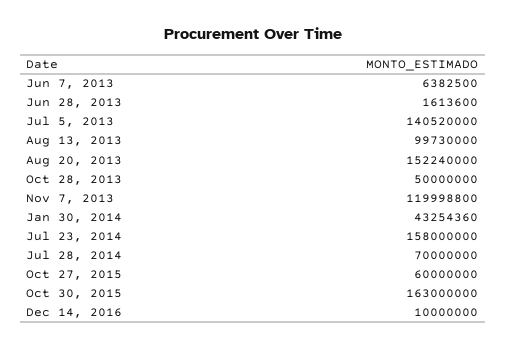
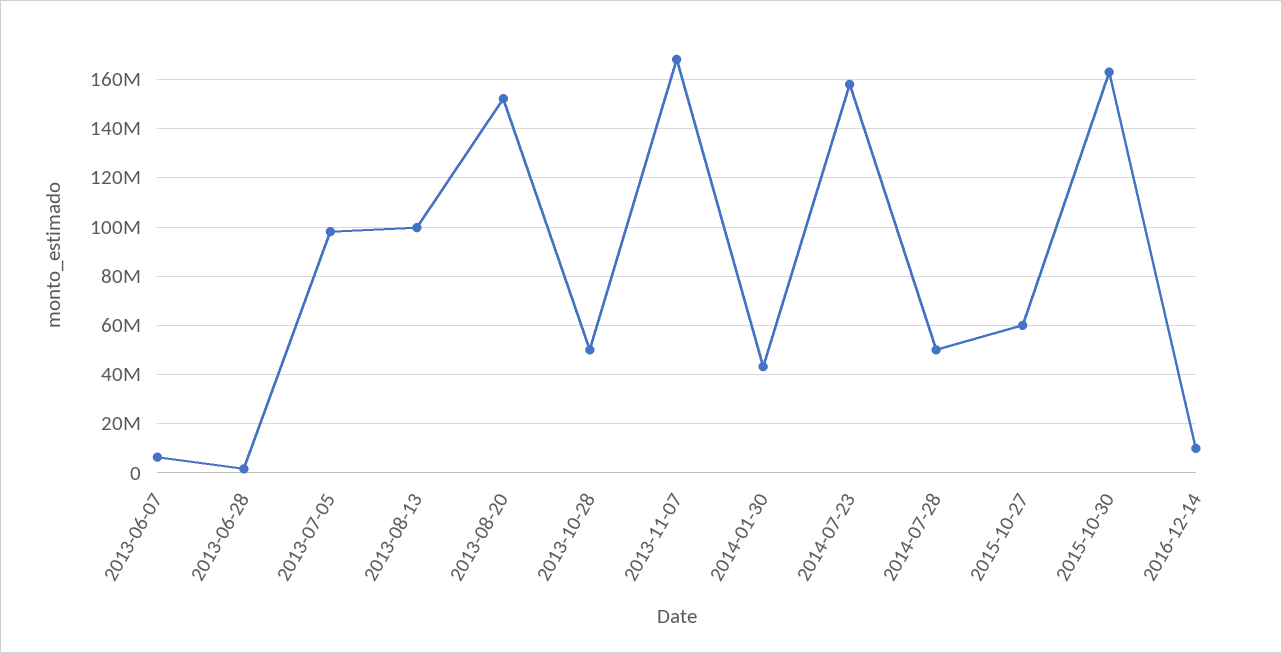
  {
    "Jun 7, 2013": 6382500,
    "Jun 28, 2013": 1613600,
-   "Jul 5, 2013": 140520000,
+   "Jul 5, 2013": 97500000,
    "Aug 13, 2013": 99730000,
    "Aug 20, 2013": 152240000,
    "Oct 28, 2013": 50000000,
-   "Nov 7, 2013": 119998800,
+   "Nov 7, 2013": 167500000,
    "Jan 30, 2014": 43254360,
    "Jul 23, 2014": 158000000,
-   "Jul 28, 2014": 70000000,
+   "Jul 28, 2014": 50000000,
    "Oct 27, 2015": 60000000,
    "Oct 30, 2015": 163000000,
    "Dec 14, 2016": 10000000
  }

